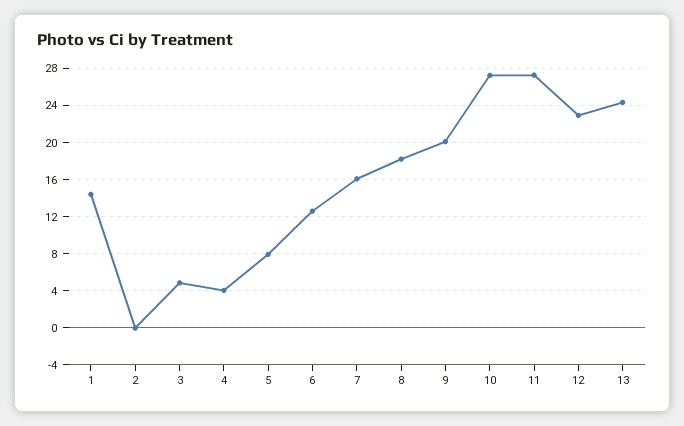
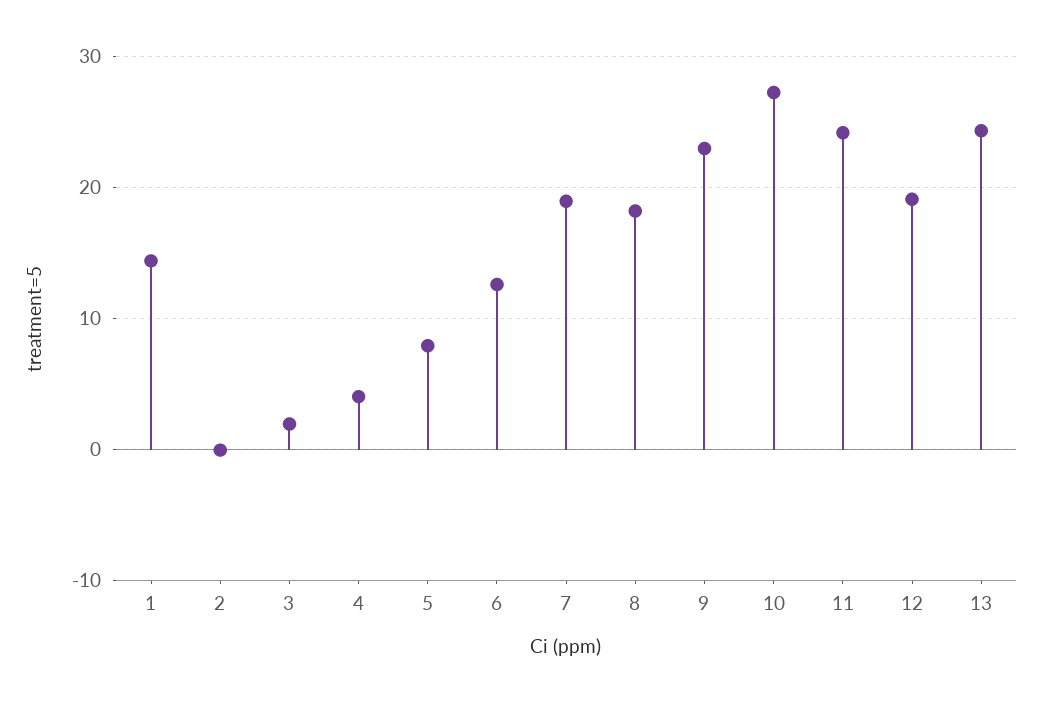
  {
    "1": 14,
    "2": 0,
-   "3": 5,
+   "3": 2,
    "4": 4,
    "5": 8,
    "6": 13,
-   "7": 16,
+   "7": 19,
    "8": 18,
-   "9": 20,
+   "9": 23,
    "10": 27,
-   "11": 27,
+   "11": 24,
-   "12": 23,
+   "12": 19,
    "13": 24
  }

